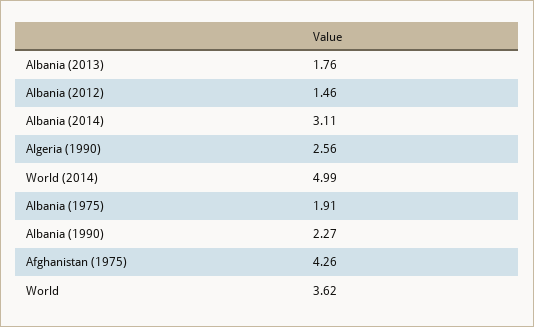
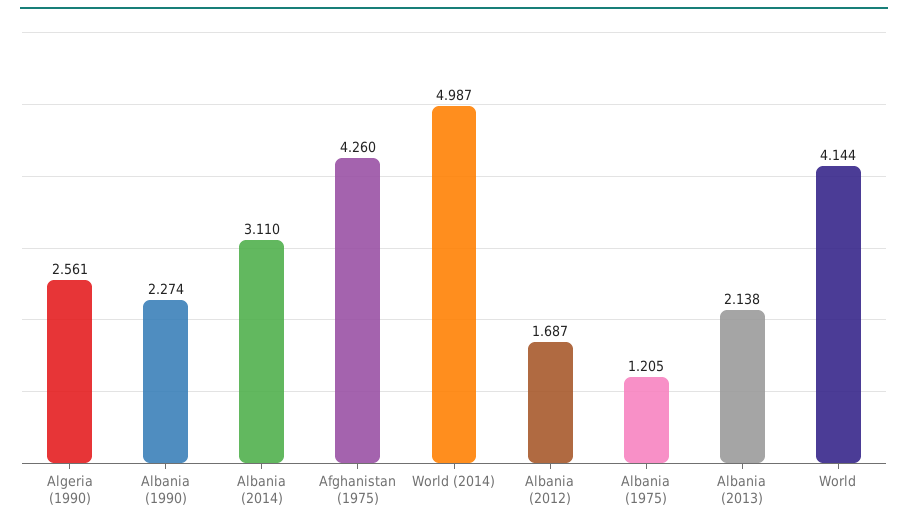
  {
-   "Albania (2013)": 1.76,
+   "Albania (2013)": 2.138,
-   "Albania (2012)": 1.46,
+   "Albania (2012)": 1.687,
    "Albania (2014)": 3.11,
    "Algeria (1990)": 2.561,
    "World (2014)": 4.987,
-   "Albania (1975)": 1.91,
+   "Albania (1975)": 1.205,
    "Albania (1990)": 2.274,
    "Afghanistan (1975)": 4.26,
-   "World": 3.62
+   "World": 4.144
  }

